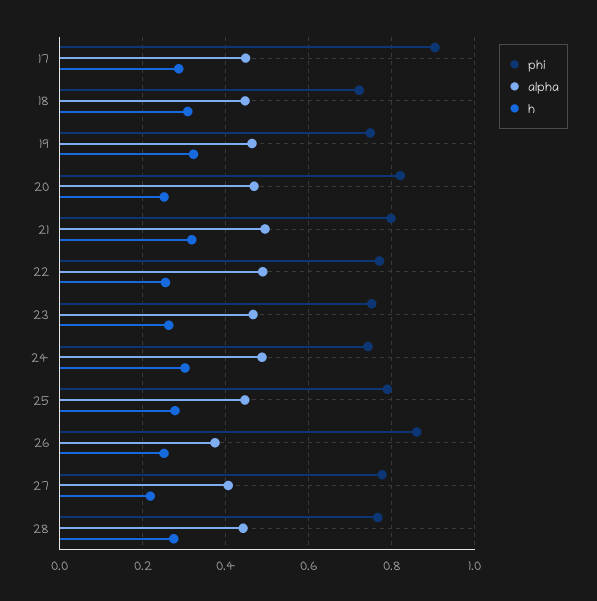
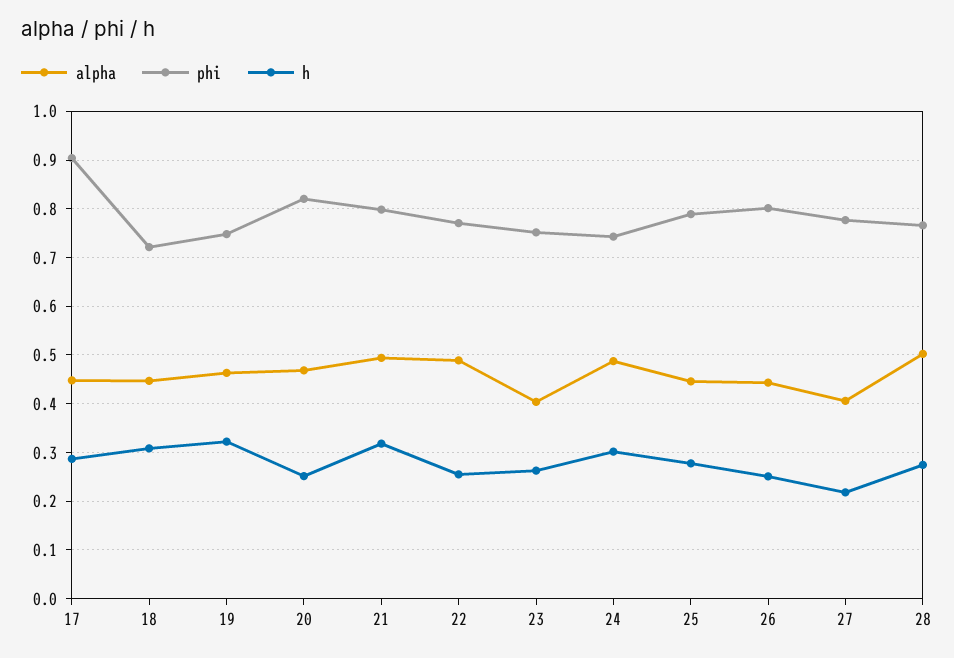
  {
    "phi": {
      "17": 0.9,
      "18": 0.72,
      "19": 0.74,
      "20": 0.82,
      "21": 0.8,
      "22": 0.78,
      "23": 0.76,
      "24": 0.74,
      "25": 0.78,
-     "26": 0.86,
+     "26": 0.8,
      "27": 0.78,
      "28": 0.76
    },
    "alpha": {
      "17": 0.44,
      "18": 0.44,
      "19": 0.46,
      "20": 0.46,
      "21": 0.5,
      "22": 0.48,
-     "23": 0.46,
+     "23": 0.4,
      "24": 0.48,
      "25": 0.44,
-     "26": 0.38,
+     "26": 0.44,
      "27": 0.4,
-     "28": 0.44
+     "28": 0.5
    },
    "h": {
      "17": 0.28,
      "18": 0.3,
      "19": 0.32,
      "20": 0.26,
      "21": 0.32,
      "22": 0.26,
      "23": 0.26,
      "24": 0.3,
      "25": 0.28,
      "26": 0.26,
      "27": 0.22,
      "28": 0.28
    }
  }

